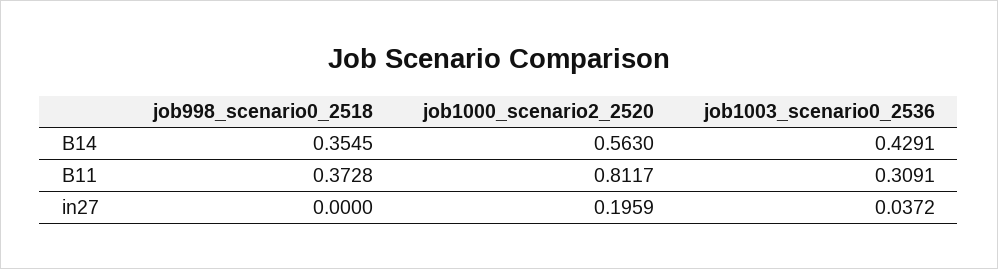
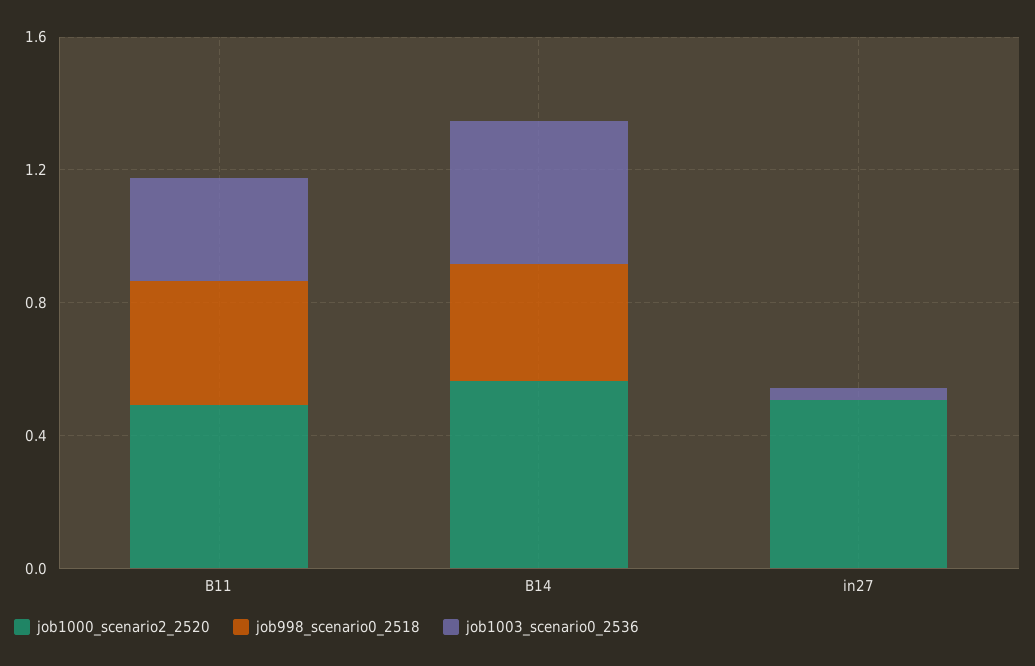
  {
    "job998_scenario0_2518": {
      "B14": 0.3545,
      "B11": 0.3728,
      "in27": 0
    },
    "job1000_scenario2_2520": {
      "B14": 0.563,
-     "B11": 0.8117,
+     "B11": 0.5,
-     "in27": 0.1959
+     "in27": 0.5
    },
    "job1003_scenario0_2536": {
      "B14": 0.4291,
      "B11": 0.3091,
      "in27": 0.0372
    }
  }

